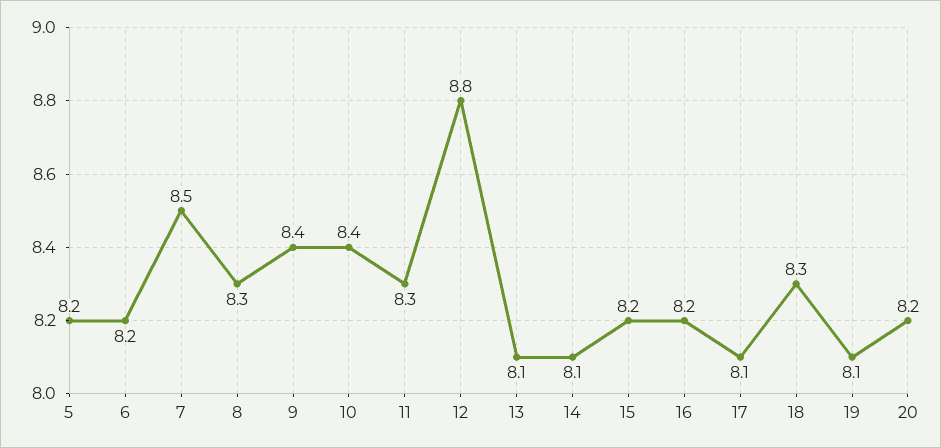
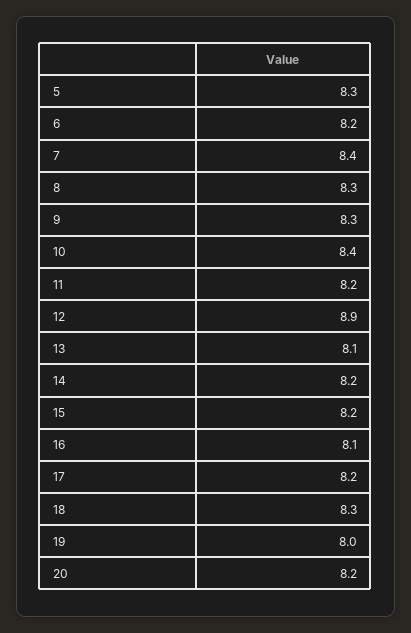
  {
-   "5": 8.2,
+   "5": 8.3,
    "6": 8.2,
-   "7": 8.5,
+   "7": 8.4,
    "8": 8.3,
-   "9": 8.4,
+   "9": 8.3,
    "10": 8.4,
-   "11": 8.3,
+   "11": 8.2,
-   "12": 8.8,
+   "12": 8.9,
    "13": 8.1,
-   "14": 8.1,
+   "14": 8.2,
    "15": 8.2,
-   "16": 8.2,
+   "16": 8.1,
-   "17": 8.1,
+   "17": 8.2,
    "18": 8.3,
-   "19": 8.1,
+   "19": 8,
    "20": 8.2
  }

